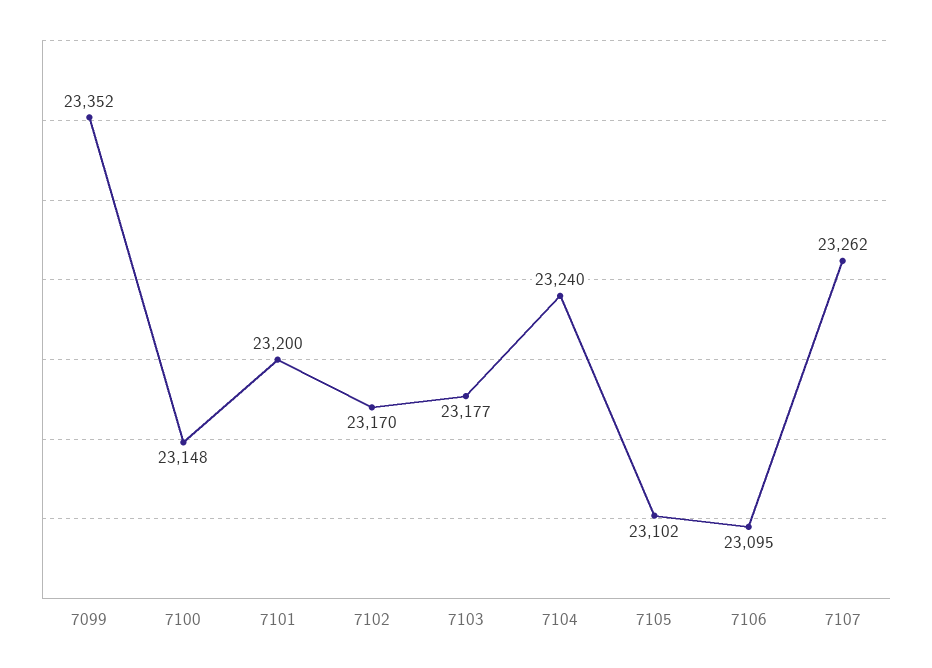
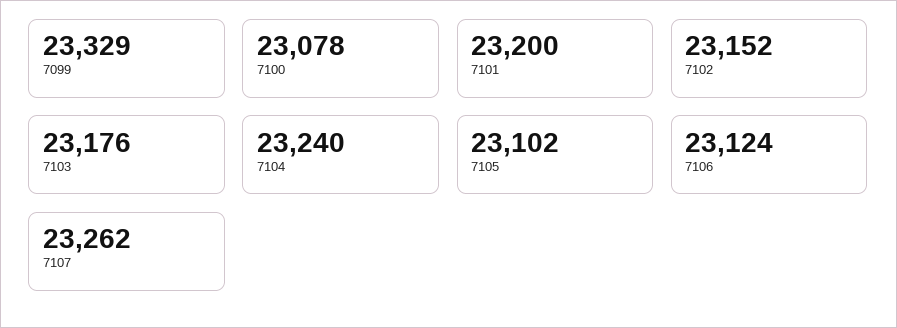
  {
-   "7099": 23352,
+   "7099": 23329,
-   "7100": 23148,
+   "7100": 23078,
    "7101": 23200,
-   "7102": 23170,
+   "7102": 23152,
-   "7103": 23177,
+   "7103": 23176,
    "7104": 23240,
    "7105": 23102,
-   "7106": 23095,
+   "7106": 23124,
    "7107": 23262
  }

